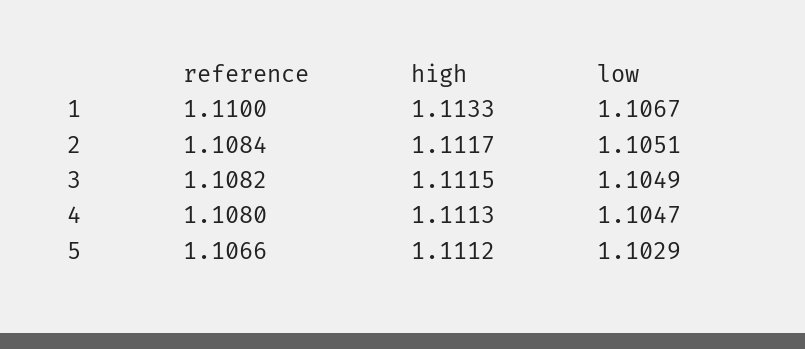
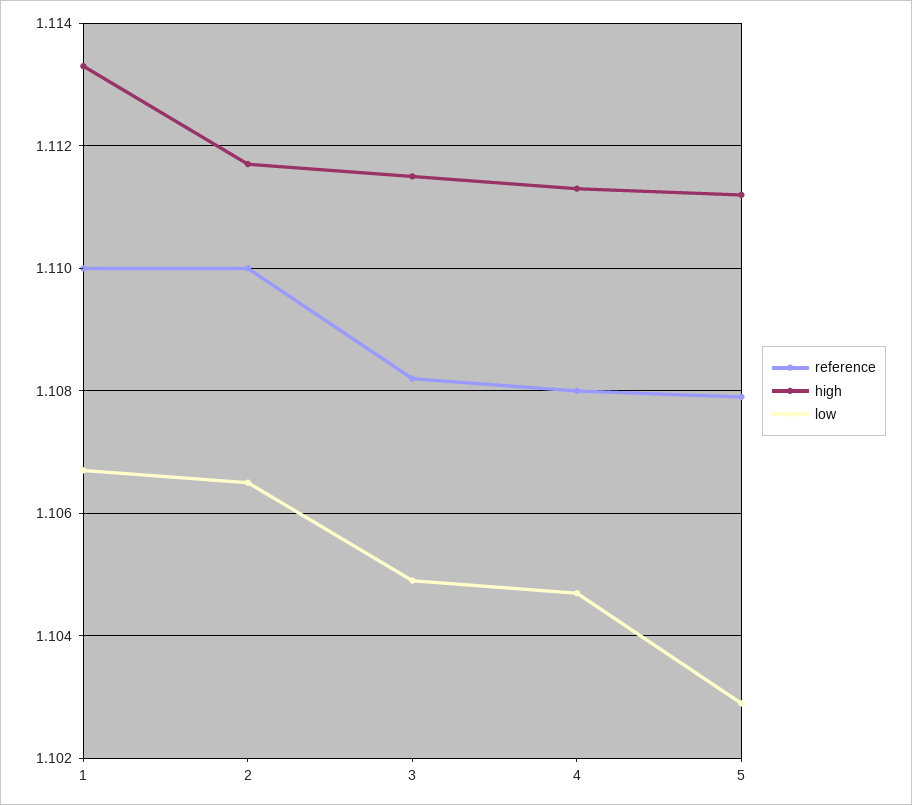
  {
    "reference": {
      "1": 1.11,
-     "2": 1.1084,
+     "2": 1.11,
      "3": 1.1082,
      "4": 1.108,
-     "5": 1.1066
+     "5": 1.108
    },
    "high": {
      "1": 1.1133,
      "2": 1.1117,
      "3": 1.1115,
      "4": 1.1113,
      "5": 1.1112
    },
    "low": {
      "1": 1.1067,
-     "2": 1.1051,
+     "2": 1.1065,
      "3": 1.1049,
      "4": 1.1047,
      "5": 1.1029
    }
  }

